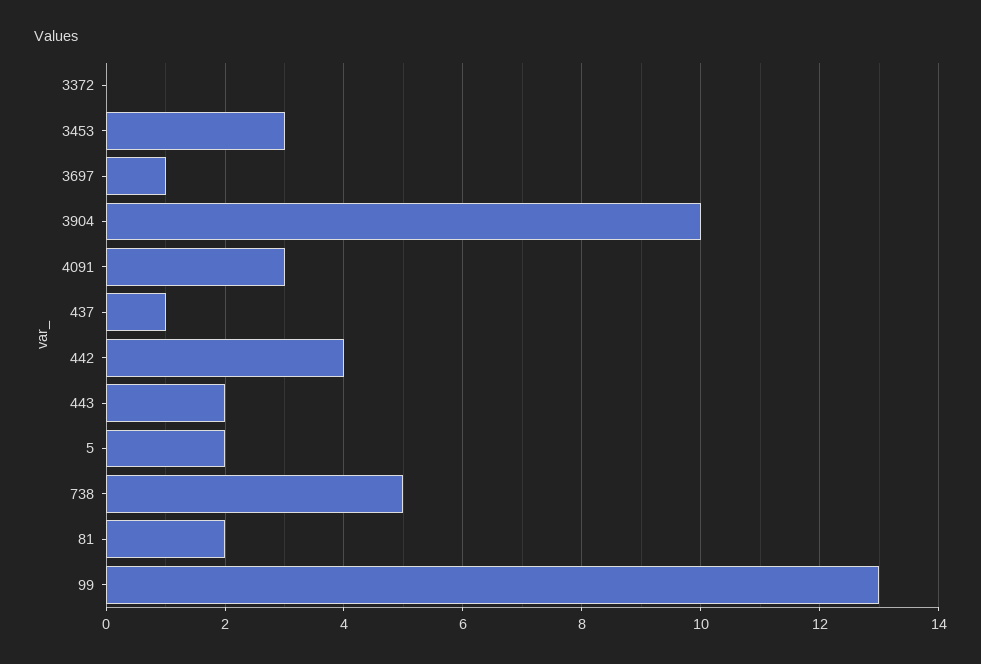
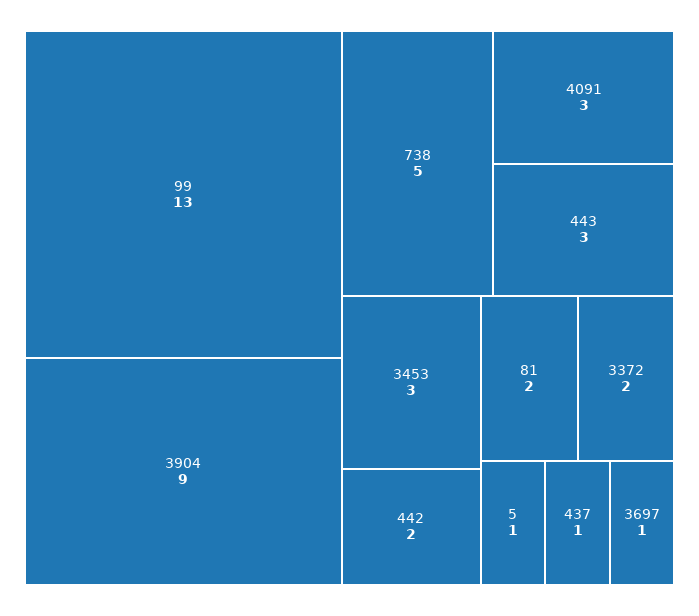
  {
-   "3372": 0,
+   "3372": 2,
    "3453": 3,
    "3697": 1,
-   "3904": 10,
+   "3904": 9,
    "4091": 3,
    "437": 1,
-   "442": 4,
+   "442": 2,
-   "443": 2,
+   "443": 3,
-   "5": 2,
+   "5": 1,
    "738": 5,
    "81": 2,
    "99": 13
  }

